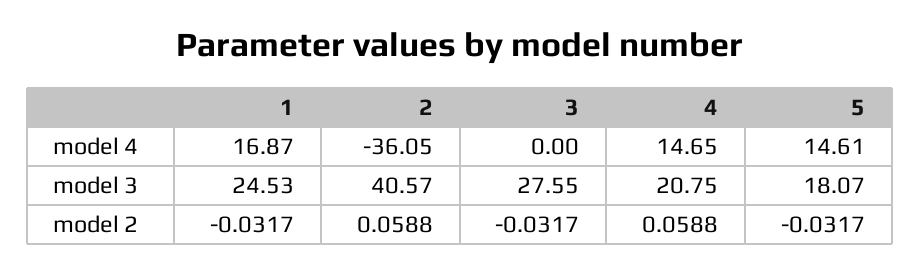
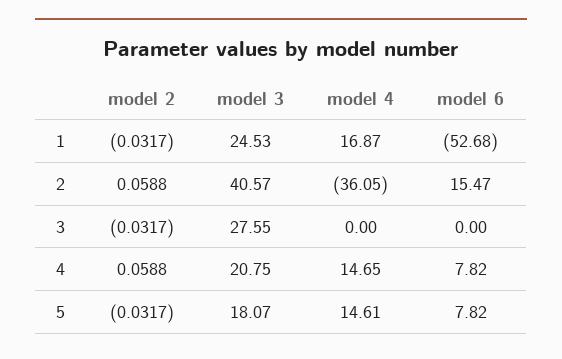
  {
    "1": {
      "model 4": 16.87,
      "model 3": 24.53,
-     "model 2": -0.0317
+     "model 2": -0.0317,
+     "model 6": -52.68
    },
    "2": {
      "model 4": -36.05,
      "model 3": 40.57,
-     "model 2": 0.0588
+     "model 2": 0.0588,
+     "model 6": 15.47
    },
    "3": {
      "model 4": 0,
      "model 3": 27.55,
-     "model 2": -0.0317
+     "model 2": -0.0317,
+     "model 6": 0
    },
    "4": {
      "model 4": 14.65,
      "model 3": 20.75,
-     "model 2": 0.0588
+     "model 2": 0.0588,
+     "model 6": 7.82
    },
    "5": {
      "model 4": 14.61,
      "model 3": 18.07,
-     "model 2": -0.0317
+     "model 2": -0.0317,
+     "model 6": 7.82
    }
  }

